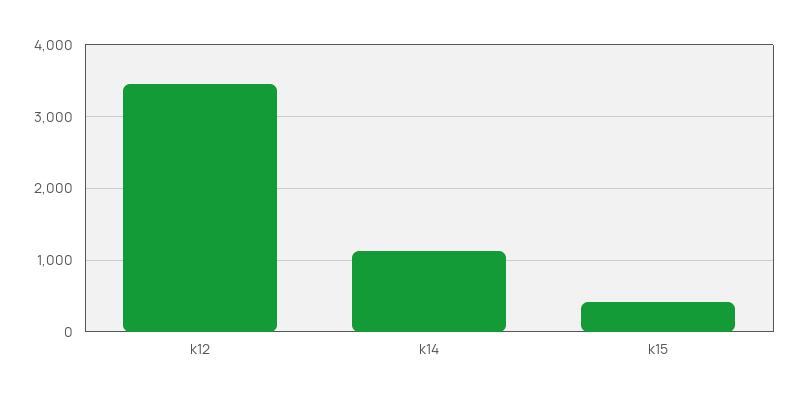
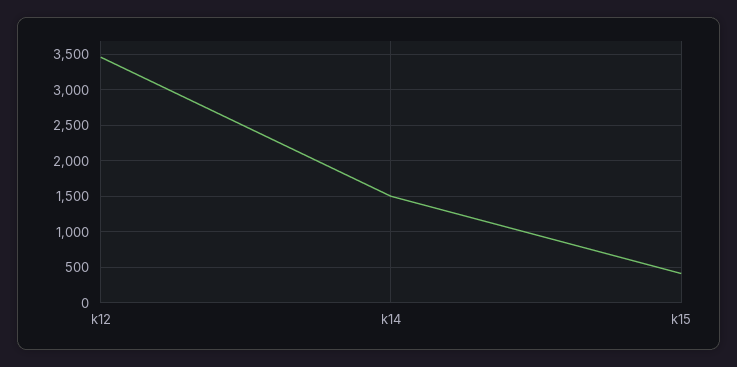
  {
    "k12": 3500,
-   "k14": 1100,
+   "k14": 1500,
    "k15": 400
  }

